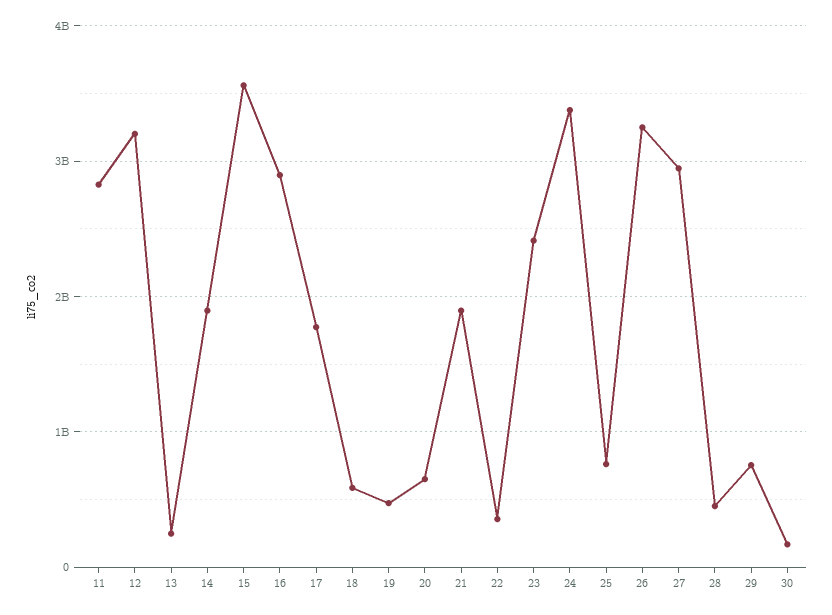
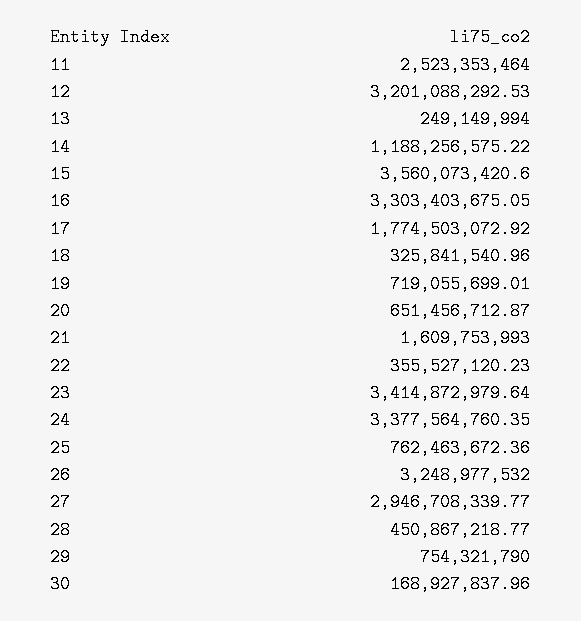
  {
-   "11": 2800000000,
+   "11": 2523353464,
    "12": 3201088292.53,
    "13": 249149994,
-   "14": 1900000000,
+   "14": 1188256575.22,
    "15": 3560073420.6,
-   "16": 2900000000,
+   "16": 3303403675.05,
    "17": 1774503072.92,
-   "18": 600000000,
+   "18": 325841540.96,
-   "19": 500000000,
+   "19": 719055699.01,
    "20": 651456712.87,
-   "21": 1900000000,
+   "21": 1609753993,
    "22": 355527120.23,
-   "23": 2400000000,
+   "23": 3414872979.64,
    "24": 3377564760.35,
    "25": 762463672.36,
    "26": 3248977532,
    "27": 2946708339.77,
    "28": 450867218.77,
    "29": 754321790,
    "30": 168927837.96
  }

